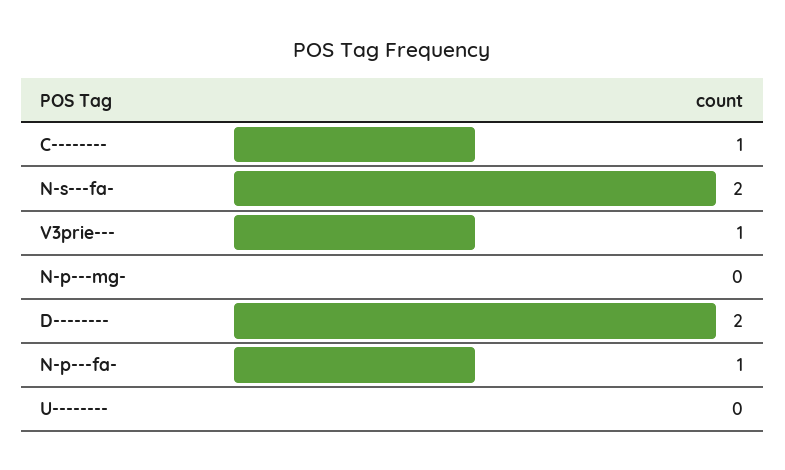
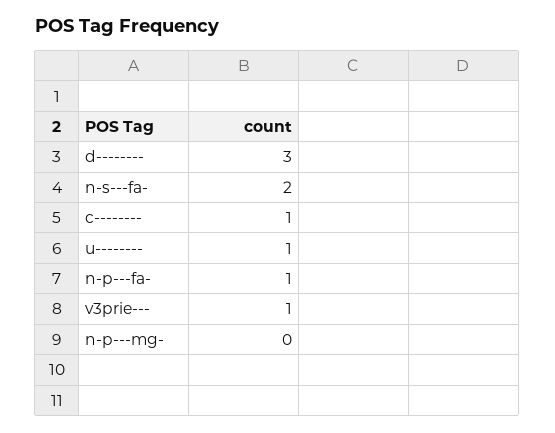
  {
    "C--------": 1,
    "N-s---fa-": 2,
    "V3prie---": 1,
    "N-p---mg-": 0,
-   "D--------": 2,
+   "D--------": 3,
    "N-p---fa-": 1,
-   "U--------": 0
+   "U--------": 1
  }

